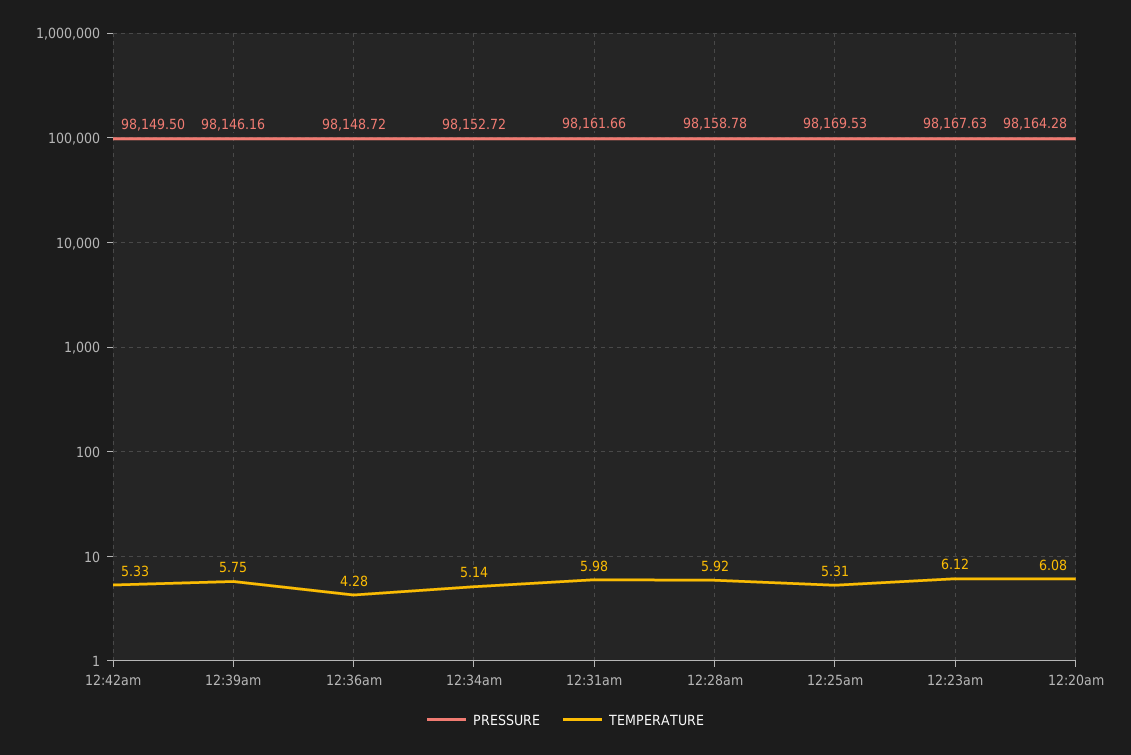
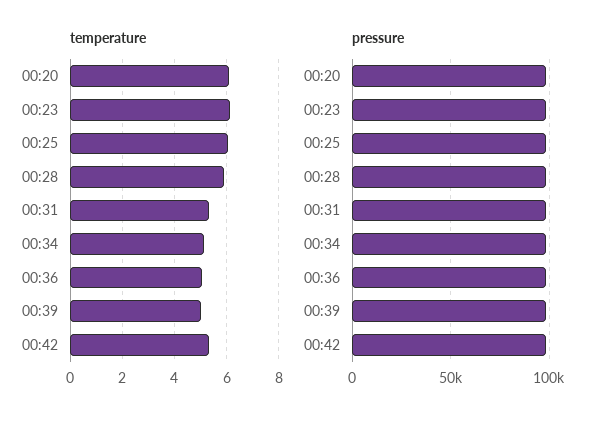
  {
    "PRESSURE": {
      "12:42am": 98149.5,
      "12:39am": 98146.16,
      "12:36am": 98148.72,
      "12:34am": 98152.72,
      "12:31am": 98161.66,
      "12:28am": 98158.78,
      "12:25am": 98169.53,
      "12:23am": 98167.63,
      "12:20am": 98164.28
    },
    "TEMPERATURE": {
      "12:42am": 5.33,
-     "12:39am": 5.75,
+     "12:39am": 5,
-     "12:36am": 4.28,
+     "12:36am": 5,
      "12:34am": 5.14,
-     "12:31am": 5.98,
+     "12:31am": 5.25,
      "12:28am": 5.92,
-     "12:25am": 5.31,
+     "12:25am": 6,
      "12:23am": 6.12,
      "12:20am": 6.08
    }
  }

